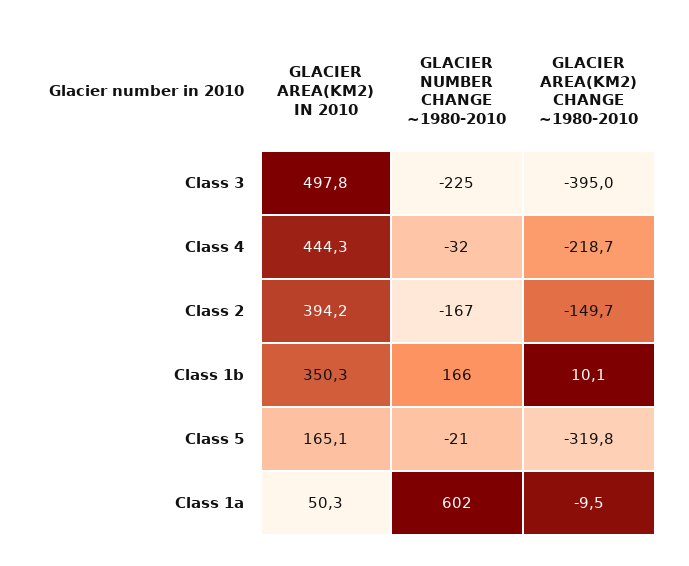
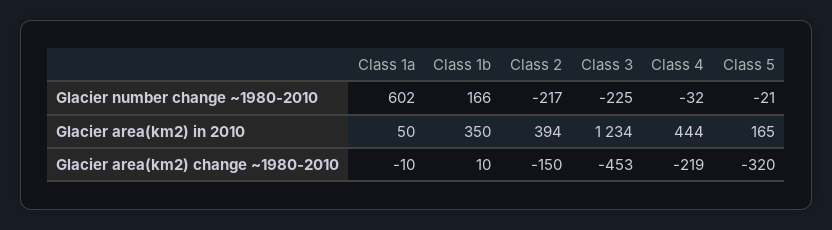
  {
    "GLACIER AREA(KM2) IN 2010": {
-     "Class 3": 497.8,
+     "Class 3": 1234,
      "Class 4": 444.3,
      "Class 2": 394.2,
      "Class 1b": 350.3,
      "Class 5": 165.1,
      "Class 1a": 50.3
    },
    "GLACIER NUMBER CHANGE ~1980-2010": {
      "Class 3": -225,
      "Class 4": -32,
-     "Class 2": -167,
+     "Class 2": -217,
      "Class 1b": 166,
      "Class 5": -21,
      "Class 1a": 602
    },
    "GLACIER AREA(KM2) CHANGE ~1980-2010": {
-     "Class 3": -395,
+     "Class 3": -453,
      "Class 4": -218.7,
      "Class 2": -149.7,
      "Class 1b": 10.1,
      "Class 5": -319.8,
      "Class 1a": -9.5
    }
  }

